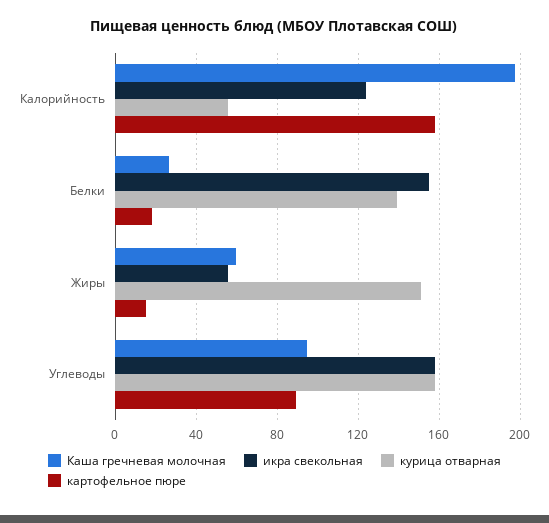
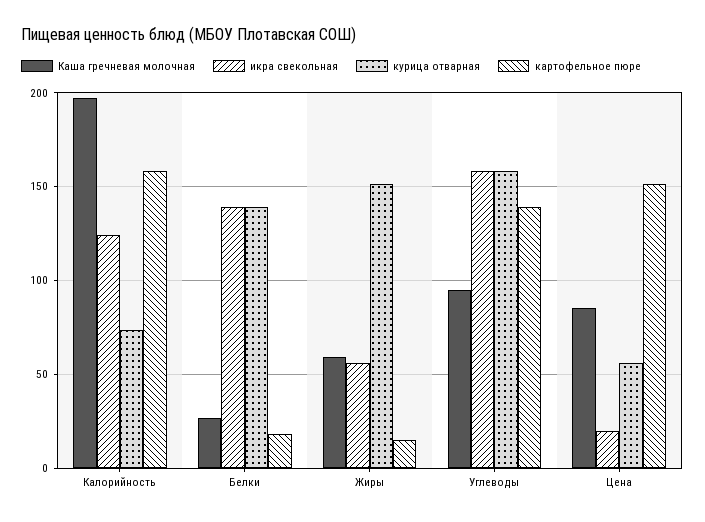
  {
    "Каша гречневая молочная": {
      "Калорийность": 195,
      "Белки": 25,
      "Жиры": 60,
-     "Углеводы": 95
+     "Углеводы": 95,
+     "Цена": 85
    },
    "икра свекольная": {
      "Калорийность": 125,
-     "Белки": 155,
+     "Белки": 140,
      "Жиры": 55,
-     "Углеводы": 160
+     "Углеводы": 160,
+     "Цена": 20
    },
    "курица отварная": {
-     "Калорийность": 55,
+     "Калорийность": 75,
      "Белки": 140,
      "Жиры": 150,
-     "Углеводы": 160
+     "Углеводы": 160,
+     "Цена": 55
    },
    "картофельное пюре": {
      "Калорийность": 160,
      "Белки": 20,
      "Жиры": 15,
-     "Углеводы": 90
+     "Углеводы": 140,
+     "Цена": 150
    }
  }

